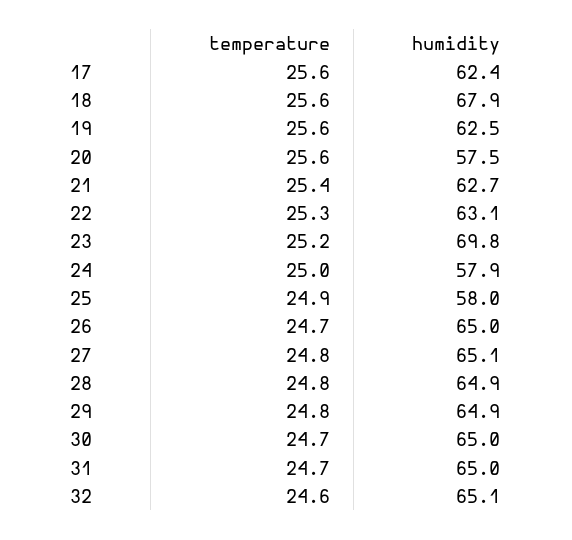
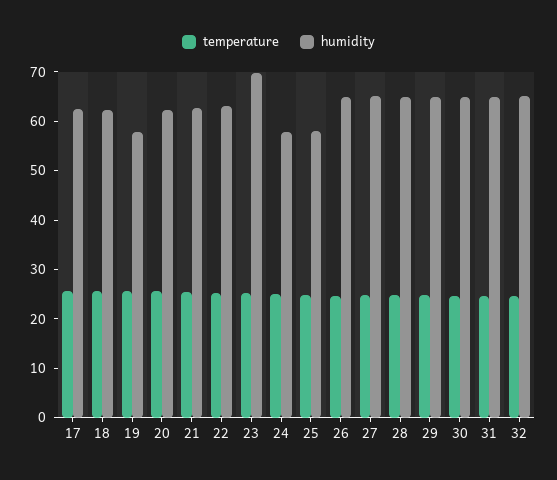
  {
    "temperature": {
      "17": 25.6,
      "18": 25.6,
      "19": 25.6,
      "20": 25.6,
      "21": 25.4,
      "22": 25.3,
      "23": 25.2,
      "24": 25,
      "25": 24.9,
      "26": 24.7,
      "27": 24.8,
      "28": 24.8,
      "29": 24.8,
      "30": 24.7,
      "31": 24.7,
      "32": 24.6
    },
    "humidity": {
      "17": 62.4,
-     "18": 67.9,
+     "18": 62,
-     "19": 62.5,
+     "19": 58,
-     "20": 57.5,
+     "20": 62,
      "21": 62.7,
      "22": 63.1,
      "23": 69.8,
      "24": 57.9,
      "25": 58,
      "26": 65,
      "27": 65.1,
      "28": 64.9,
      "29": 64.9,
      "30": 65,
      "31": 65,
      "32": 65.1
    }
  }

